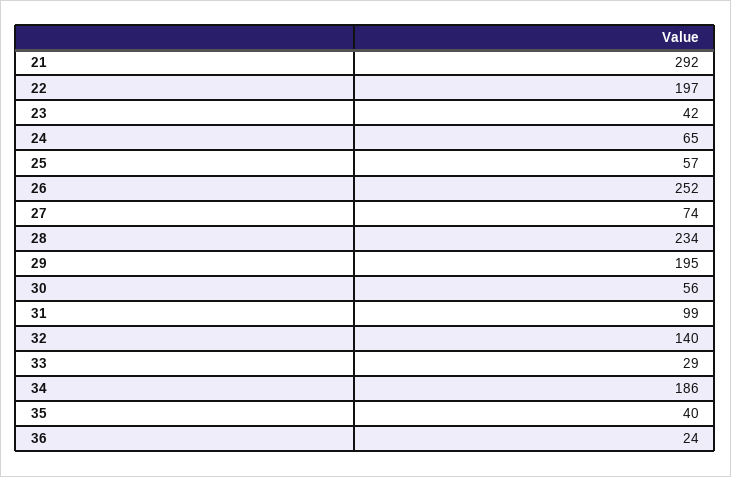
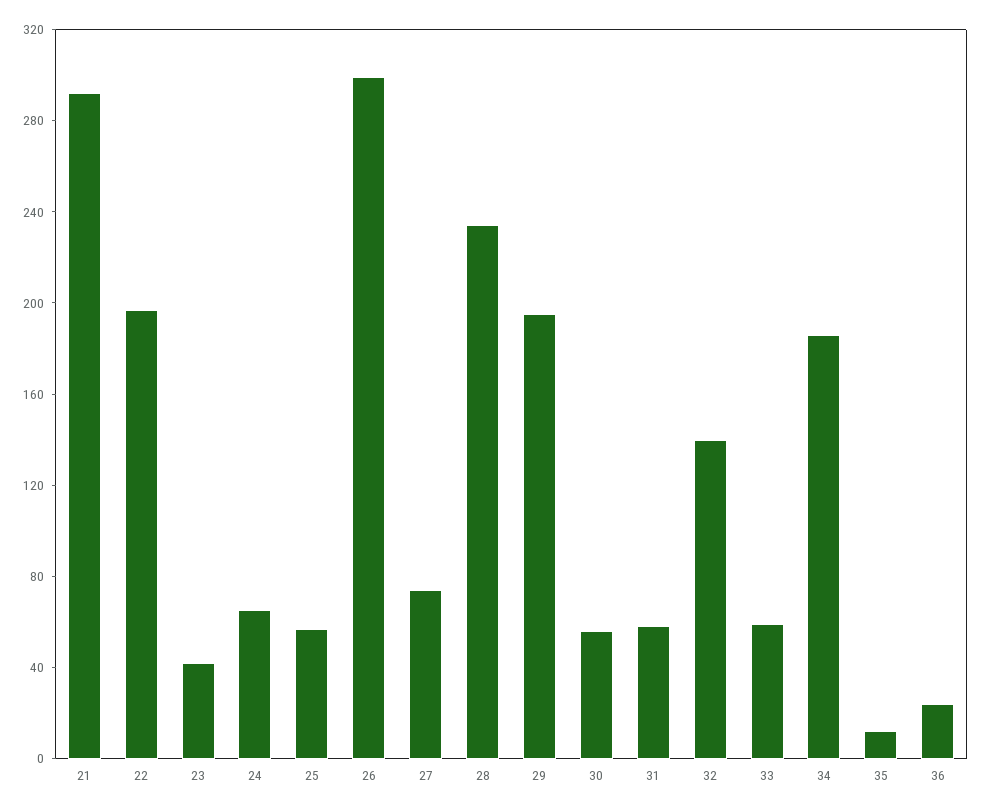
  {
    "21": 292,
    "22": 197,
    "23": 42,
    "24": 65,
    "25": 57,
-   "26": 252,
+   "26": 300,
    "27": 74,
    "28": 234,
    "29": 195,
    "30": 56,
-   "31": 99,
+   "31": 60,
    "32": 140,
-   "33": 29,
+   "33": 60,
    "34": 186,
-   "35": 40,
+   "35": 10,
    "36": 24
  }

